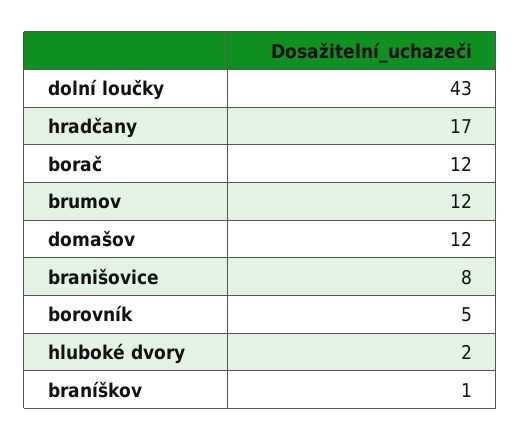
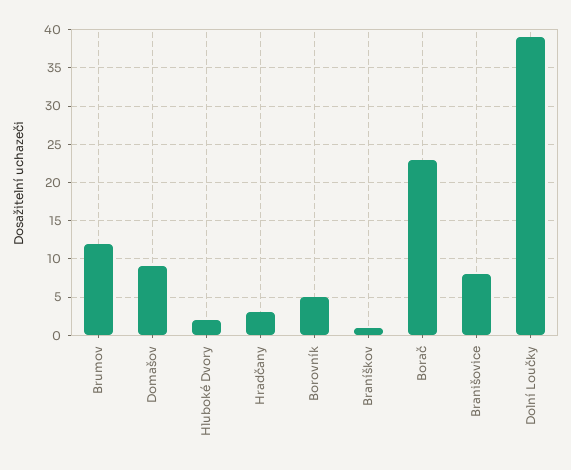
  {
-   "dolní loučky": 43,
+   "dolní loučky": 39,
-   "hradčany": 17,
+   "hradčany": 3,
-   "borač": 12,
+   "borač": 23,
    "brumov": 12,
-   "domašov": 12,
+   "domašov": 9,
    "branišovice": 8,
    "borovník": 5,
    "hluboké dvory": 2,
    "braníškov": 1
  }

